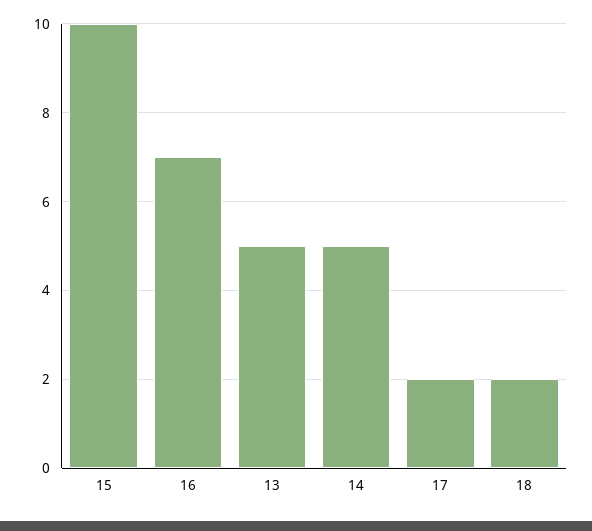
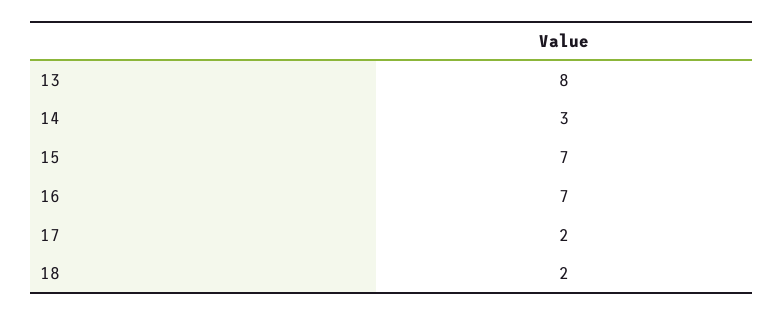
  {
-   "15": 10,
+   "15": 7,
    "16": 7,
-   "13": 5,
+   "13": 8,
-   "14": 5,
+   "14": 3,
    "17": 2,
    "18": 2
  }

